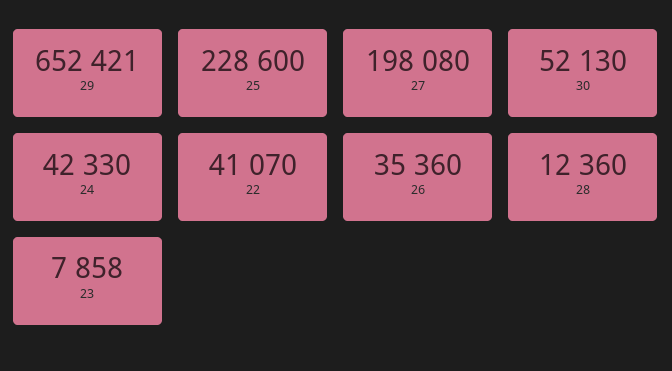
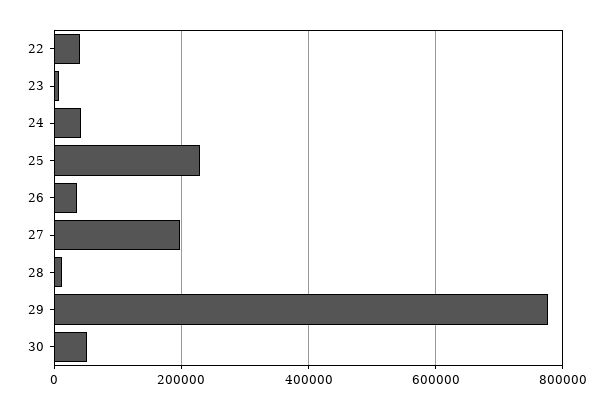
  {
-   "29": 652421,
+   "29": 780000,
    "25": 228600,
    "27": 198080,
    "30": 52130,
    "24": 42330,
    "22": 41070,
    "26": 35360,
    "28": 12360,
    "23": 7858
  }

